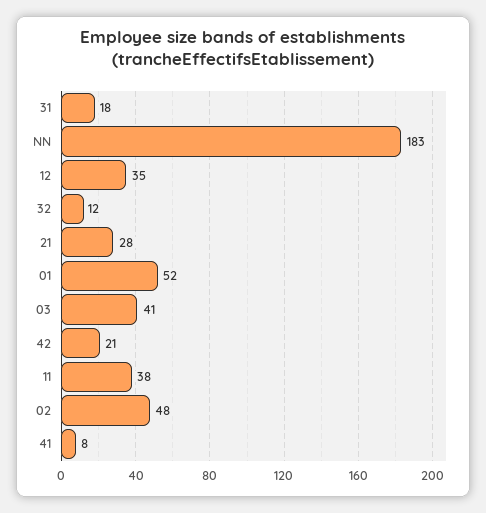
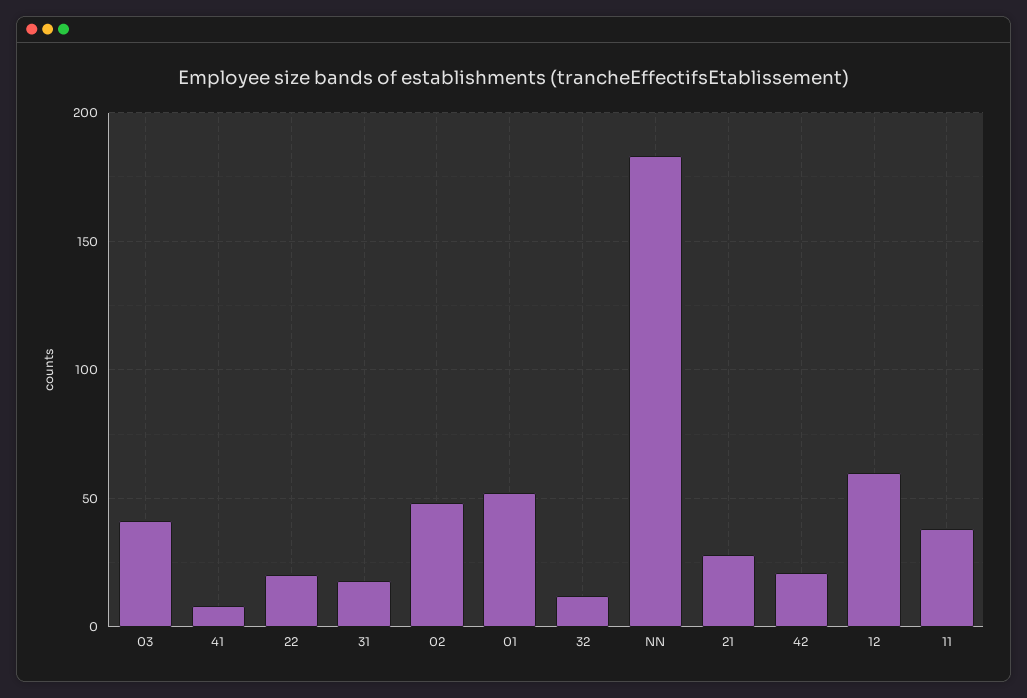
  {
    "31": 18,
    "NN": 183,
-   "12": 35,
+   "12": 60,
    "32": 12,
    "21": 28,
    "01": 52,
    "03": 41,
    "42": 21,
    "11": 38,
    "02": 48,
-   "41": 8
+   "41": 8,
+   "22": 20
  }

